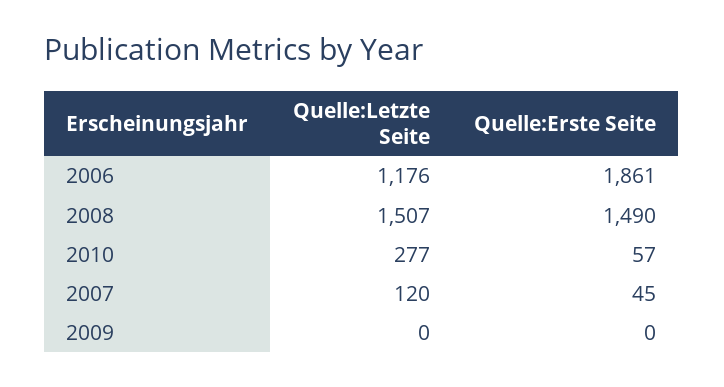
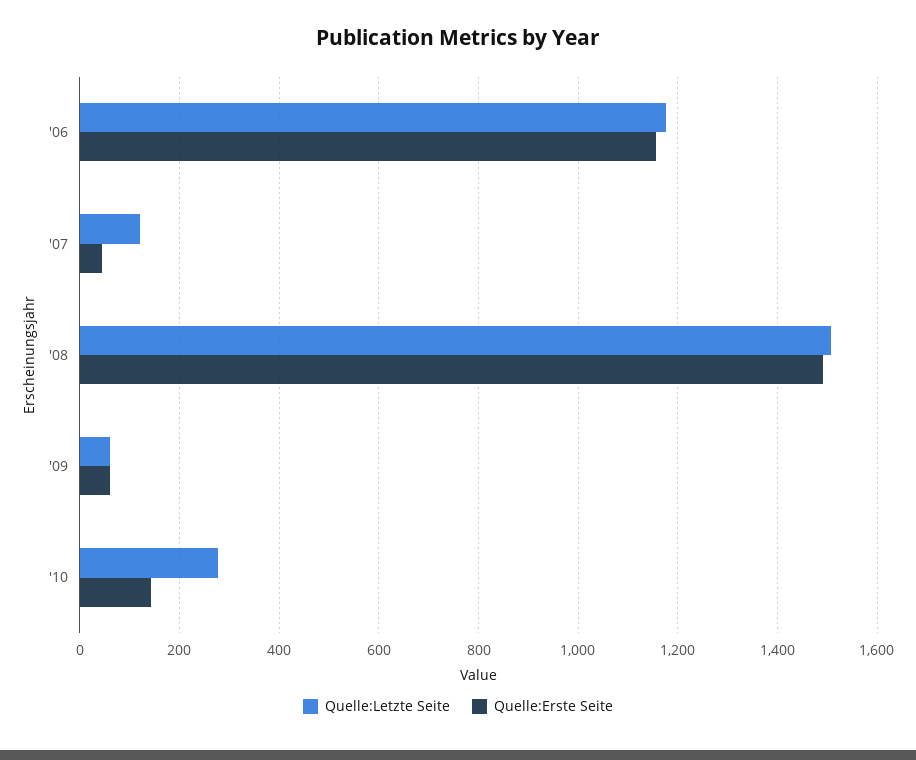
  {
    "Quelle:Letzte Seite": {
      "2006": 1176,
      "2008": 1507,
      "2010": 277,
      "2007": 120,
-     "2009": 0
+     "2009": 60
    },
    "Quelle:Erste Seite": {
-     "2006": 1861,
+     "2006": 1160,
      "2008": 1490,
-     "2010": 57,
+     "2010": 140,
      "2007": 45,
-     "2009": 0
+     "2009": 60
    }
  }

